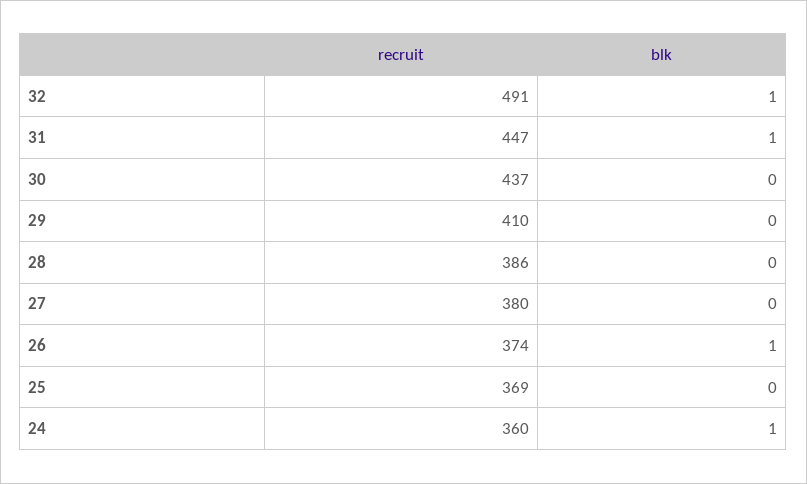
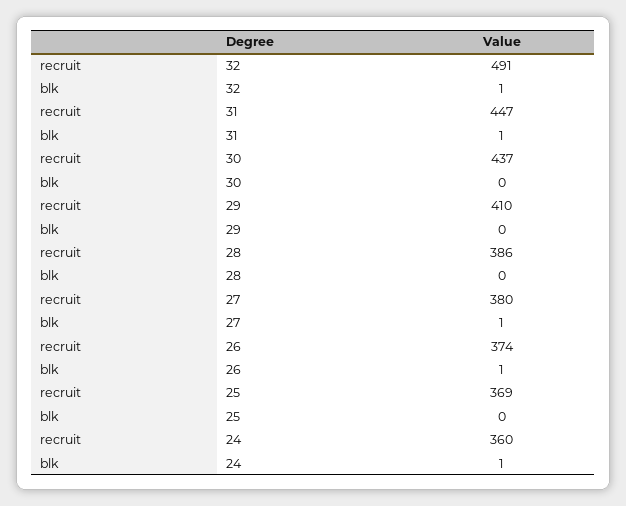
  {
    "recruit": {
      "32": 491,
      "31": 447,
      "30": 437,
      "29": 410,
      "28": 386,
      "27": 380,
      "26": 374,
      "25": 369,
      "24": 360
    },
    "blk": {
      "32": 1,
      "31": 1,
      "30": 0,
      "29": 0,
      "28": 0,
-     "27": 0,
+     "27": 1,
      "26": 1,
      "25": 0,
      "24": 1
    }
  }

